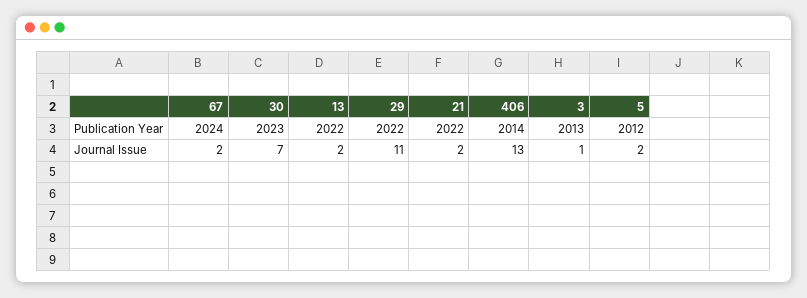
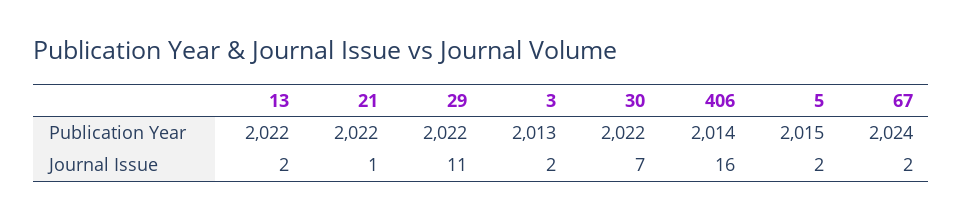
  {
    "67": {
      "Publication Year": 2024,
      "Journal Issue": 2
    },
    "30": {
-     "Publication Year": 2023,
+     "Publication Year": 2022,
      "Journal Issue": 7
    },
    "13": {
      "Publication Year": 2022,
      "Journal Issue": 2
    },
    "29": {
      "Publication Year": 2022,
      "Journal Issue": 11
    },
    "21": {
      "Publication Year": 2022,
-     "Journal Issue": 2
+     "Journal Issue": 1
    },
    "406": {
      "Publication Year": 2014,
-     "Journal Issue": 13
+     "Journal Issue": 16
    },
    "3": {
      "Publication Year": 2013,
-     "Journal Issue": 1
+     "Journal Issue": 2
    },
    "5": {
-     "Publication Year": 2012,
+     "Publication Year": 2015,
      "Journal Issue": 2
    }
  }

